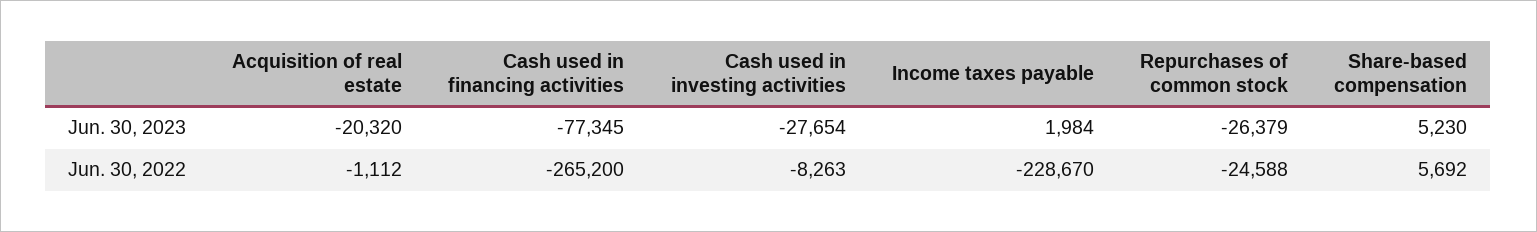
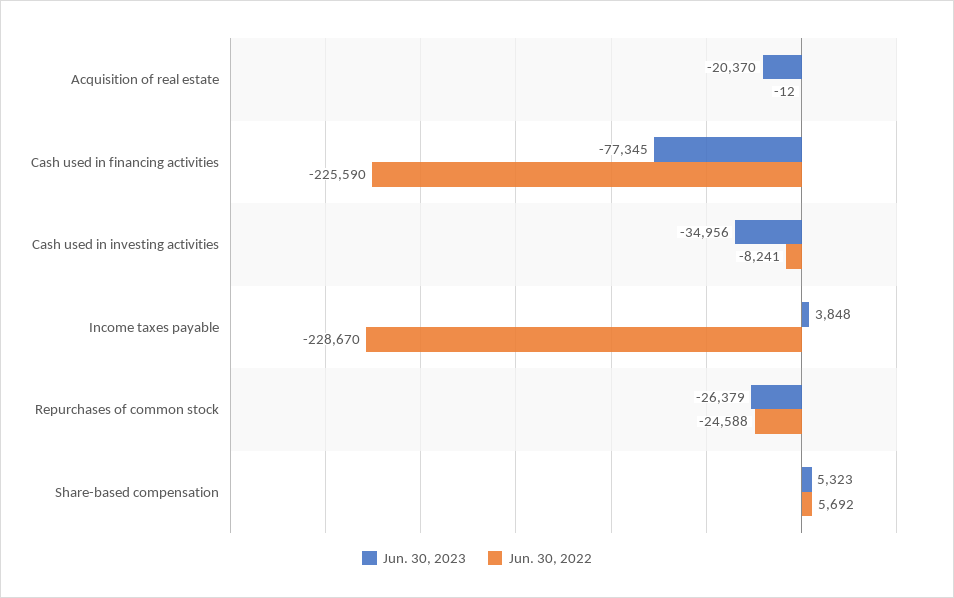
  {
    "Jun. 30, 2023": {
-     "Acquisition of real estate": -20320,
+     "Acquisition of real estate": -20370,
      "Cash used in financing activities": -77345,
-     "Cash used in investing activities": -27654,
+     "Cash used in investing activities": -34956,
-     "Income taxes payable": 1984,
+     "Income taxes payable": 3848,
      "Repurchases of common stock": -26379,
-     "Share-based compensation": 5230
+     "Share-based compensation": 5323
    },
    "Jun. 30, 2022": {
-     "Acquisition of real estate": -1112,
+     "Acquisition of real estate": -12,
-     "Cash used in financing activities": -265200,
+     "Cash used in financing activities": -225590,
-     "Cash used in investing activities": -8263,
+     "Cash used in investing activities": -8241,
      "Income taxes payable": -228670,
      "Repurchases of common stock": -24588,
      "Share-based compensation": 5692
    }
  }

